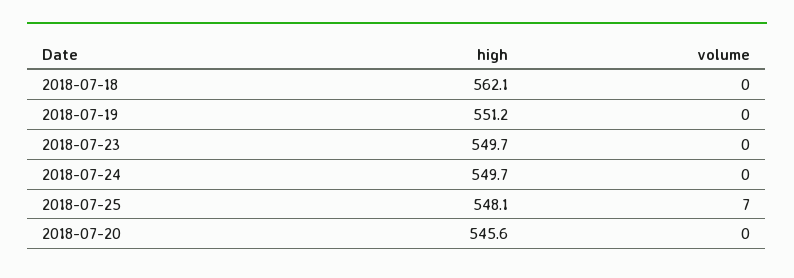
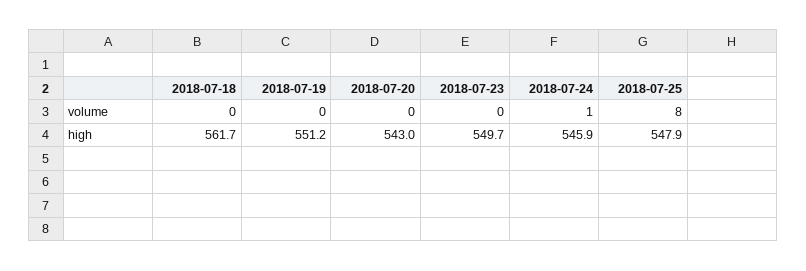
  {
    "high": {
-     "2018-07-18": 562.1,
+     "2018-07-18": 561.7,
      "2018-07-19": 551.2,
      "2018-07-23": 549.7,
-     "2018-07-24": 549.7,
+     "2018-07-24": 545.9,
-     "2018-07-25": 548.1,
+     "2018-07-25": 547.9,
-     "2018-07-20": 545.6
+     "2018-07-20": 543
    },
    "volume": {
      "2018-07-18": 0,
      "2018-07-19": 0,
      "2018-07-23": 0,
-     "2018-07-24": 0,
+     "2018-07-24": 1,
-     "2018-07-25": 7,
+     "2018-07-25": 8,
      "2018-07-20": 0
    }
  }

